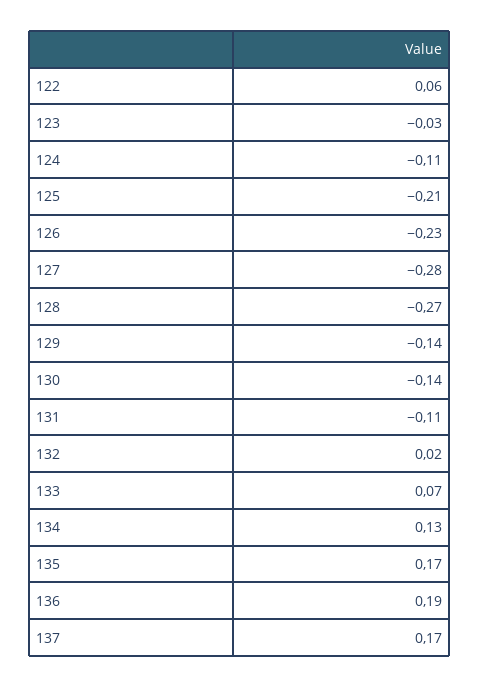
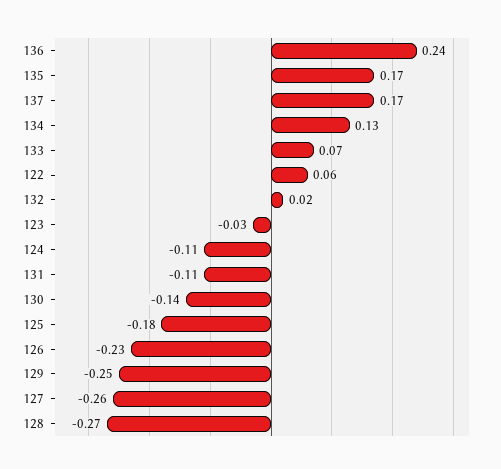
  {
    "122": 0.06,
    "123": -0.03,
    "124": -0.11,
-   "125": -0.21,
+   "125": -0.18,
    "126": -0.23,
-   "127": -0.28,
+   "127": -0.26,
    "128": -0.27,
-   "129": -0.14,
+   "129": -0.25,
    "130": -0.14,
    "131": -0.11,
    "132": 0.02,
    "133": 0.07,
    "134": 0.13,
    "135": 0.17,
-   "136": 0.19,
+   "136": 0.24,
    "137": 0.17
  }

